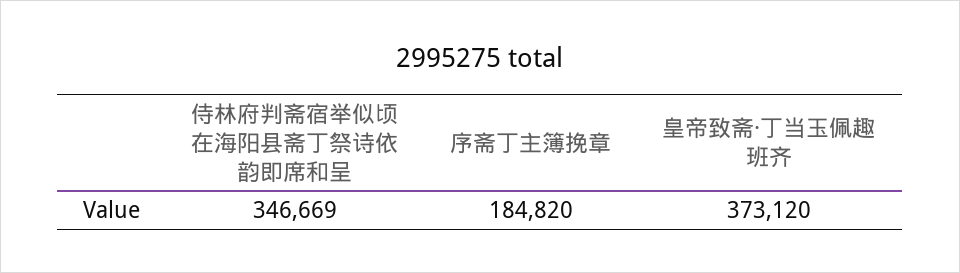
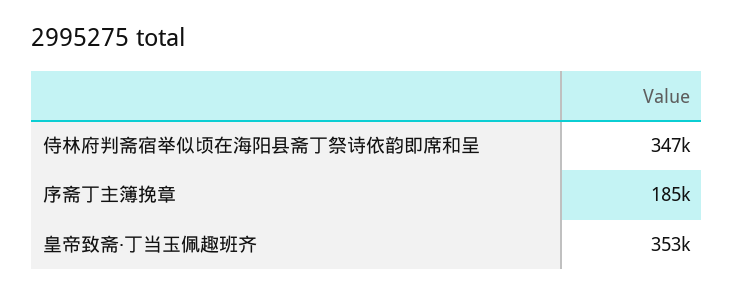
  {
    "侍林府判斋宿举似顷在海阳县斋丁祭诗依韵即席和呈": 346669,
    "序斋丁主簿挽章": 184820,
-   "皇帝致斋·丁当玉佩趣班齐": 373120
+   "皇帝致斋·丁当玉佩趣班齐": 353000
  }

